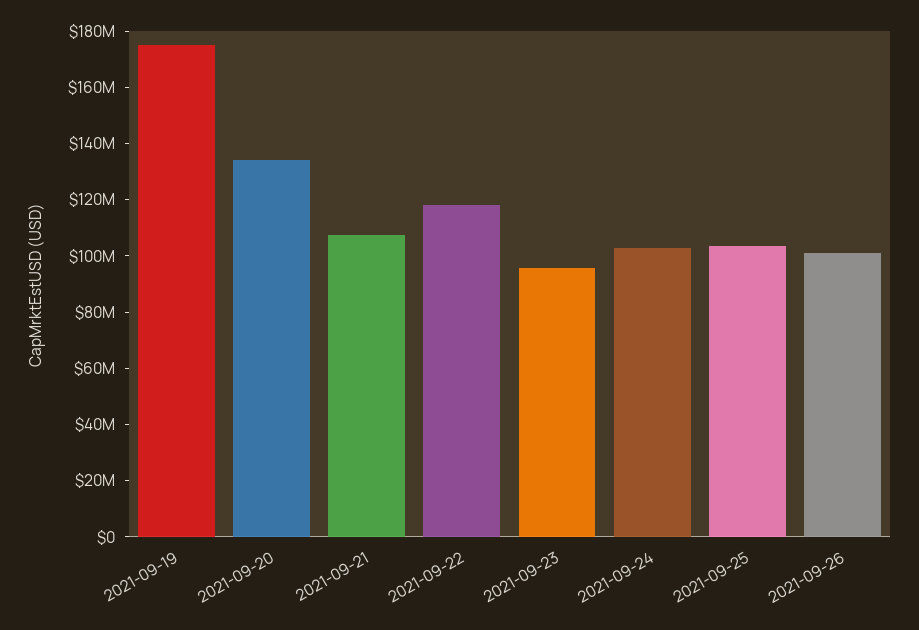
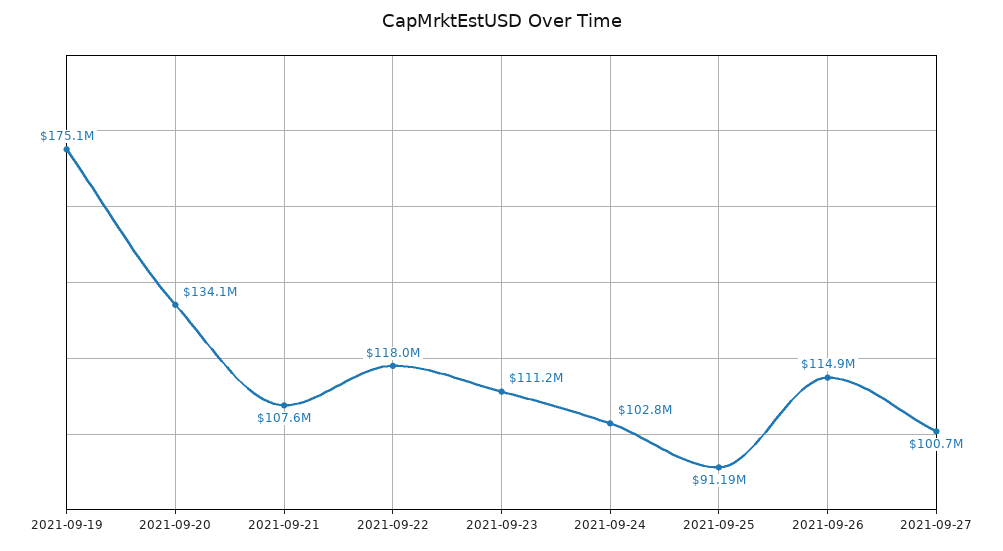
  {
    "2021-09-19": 175100000,
    "2021-09-20": 134100000,
    "2021-09-21": 107600000,
    "2021-09-22": 118000000,
-   "2021-09-23": 95000000,
+   "2021-09-23": 111200000,
    "2021-09-24": 102800000,
-   "2021-09-25": 105000000,
+   "2021-09-25": 91190000,
-   "2021-09-26": 100000000
+   "2021-09-26": 114900000,
+   "2021-09-27": 100700000
  }

